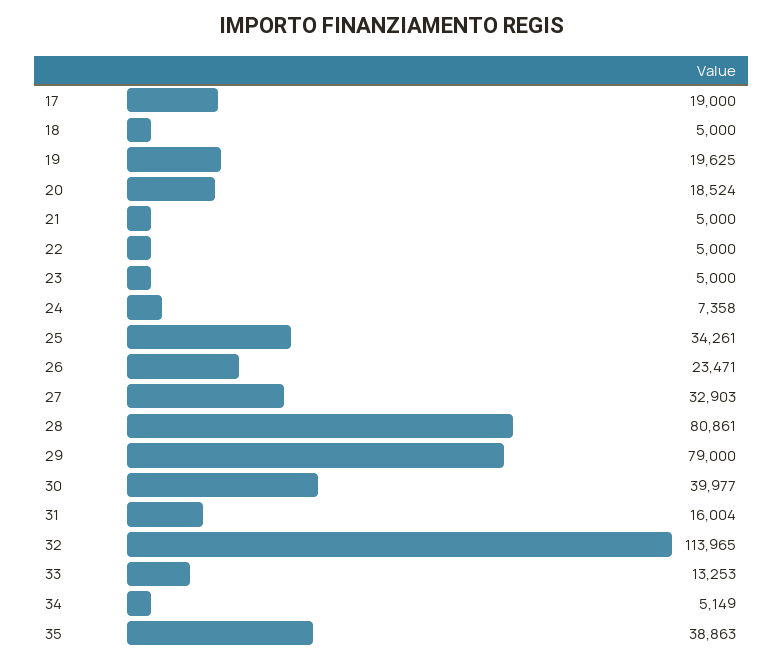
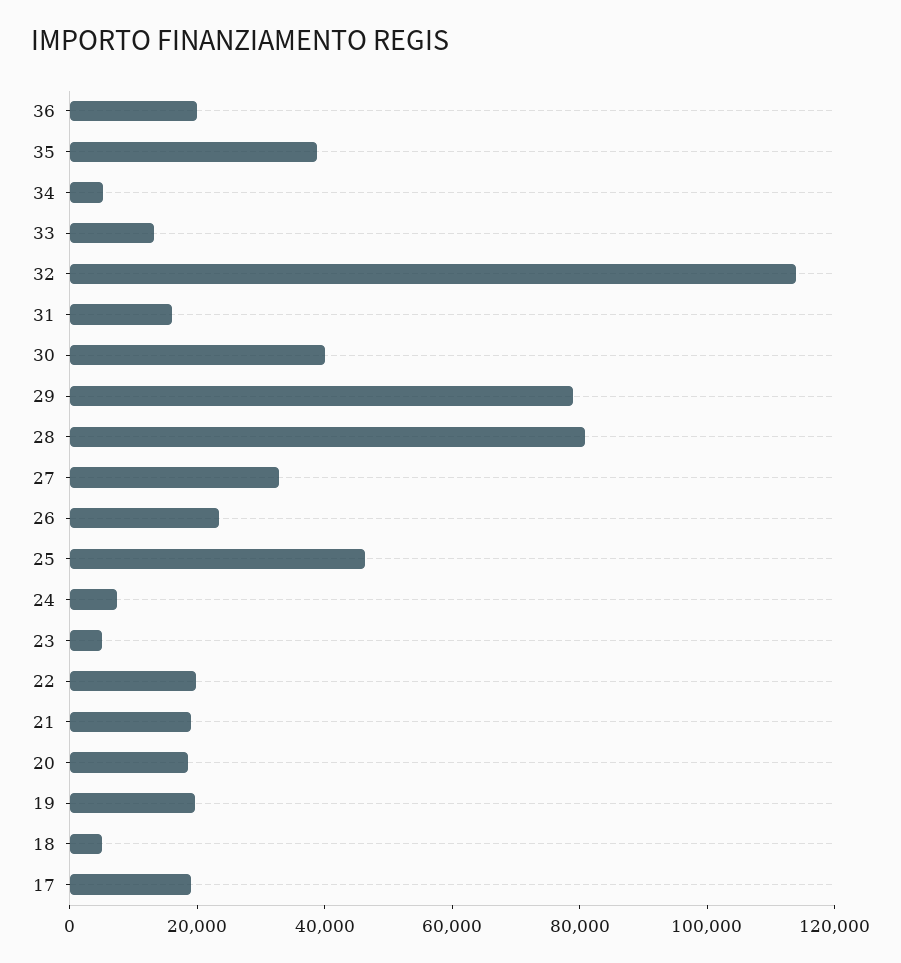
  {
    "17": 19000,
    "18": 5000,
    "19": 19625,
    "20": 18524,
-   "21": 5000,
+   "21": 20000,
-   "22": 5000,
+   "22": 20000,
    "23": 5000,
    "24": 7358,
-   "25": 34261,
+   "25": 45000,
    "26": 23471,
    "27": 32903,
    "28": 80861,
    "29": 79000,
    "30": 39977,
    "31": 16004,
    "32": 113965,
    "33": 13253,
    "34": 5149,
-   "35": 38863
+   "35": 38863,
+   "36": 20000
  }

